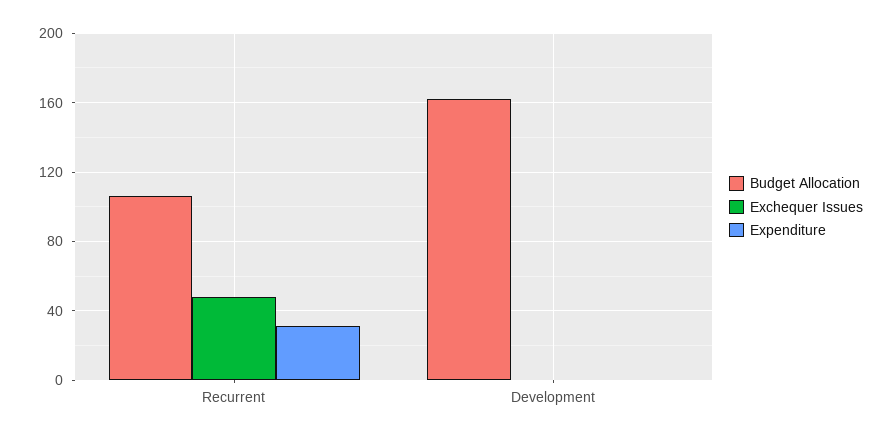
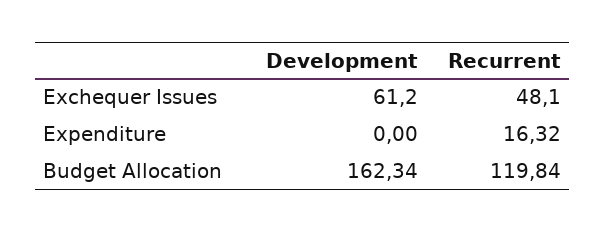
  {
    "Budget Allocation": {
-     "Recurrent": 105,
+     "Recurrent": 119.84,
      "Development": 162.34
    },
    "Exchequer Issues": {
      "Recurrent": 48.1,
-     "Development": 0
+     "Development": 61.2
    },
    "Expenditure": {
-     "Recurrent": 30,
+     "Recurrent": 16.32,
      "Development": 0
    }
  }

